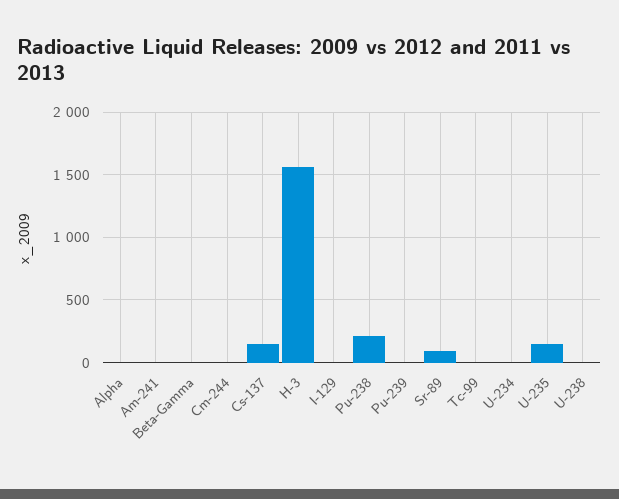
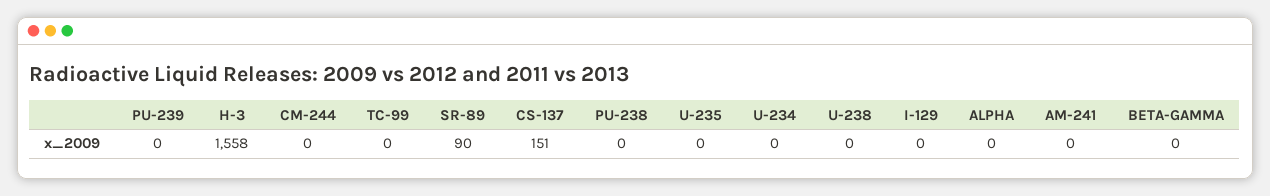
  {
    "Alpha": 0,
    "Am-241": 0,
    "Beta-Gamma": 0,
    "Cm-244": 0,
    "Cs-137": 151,
    "H-3": 1558,
    "I-129": 0,
-   "Pu-238": 200,
+   "Pu-238": 0,
    "Pu-239": 0,
    "Sr-89": 90,
    "Tc-99": 0,
    "U-234": 0,
-   "U-235": 150,
+   "U-235": 0,
    "U-238": 0
  }

